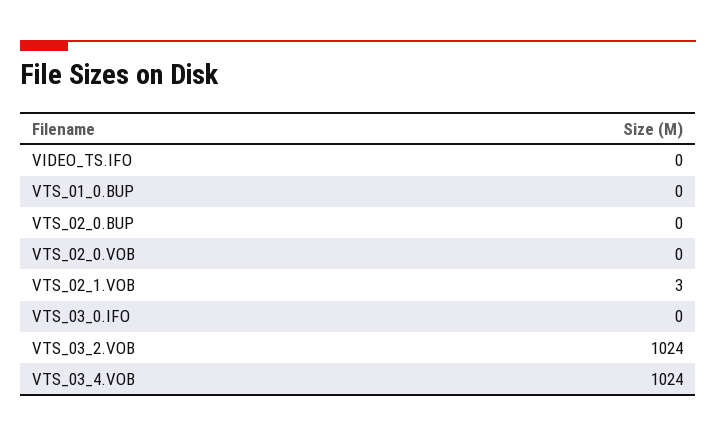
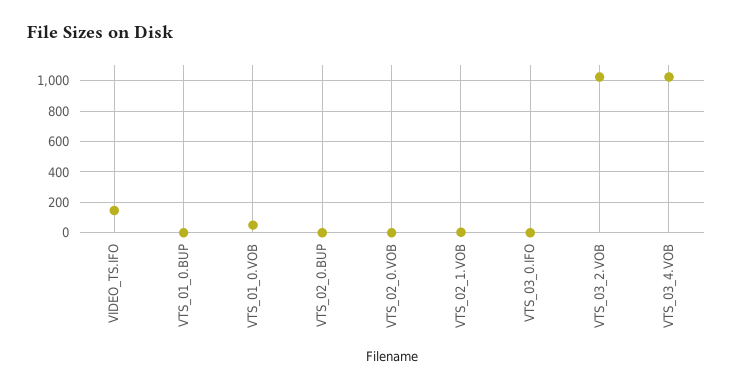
  {
-   "VIDEO_TS.IFO": 0,
+   "VIDEO_TS.IFO": 150,
    "VTS_01_0.BUP": 0,
    "VTS_02_0.BUP": 0,
    "VTS_02_0.VOB": 0,
    "VTS_02_1.VOB": 3,
    "VTS_03_0.IFO": 0,
    "VTS_03_2.VOB": 1024,
-   "VTS_03_4.VOB": 1024
+   "VTS_03_4.VOB": 1024,
+   "VTS_01_0.VOB": 50
  }

